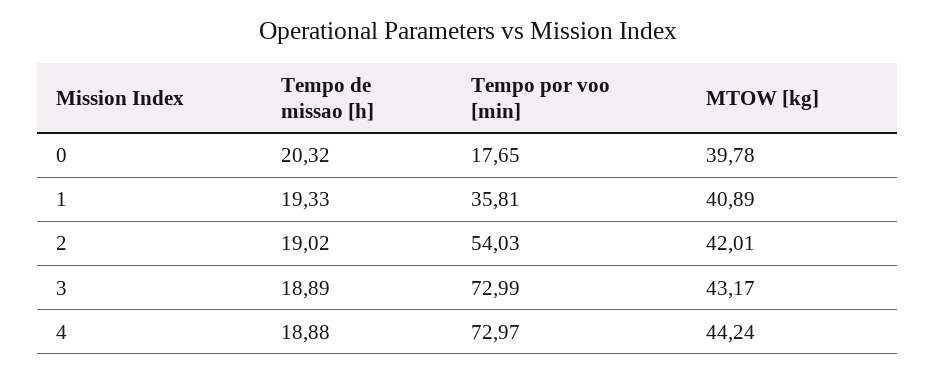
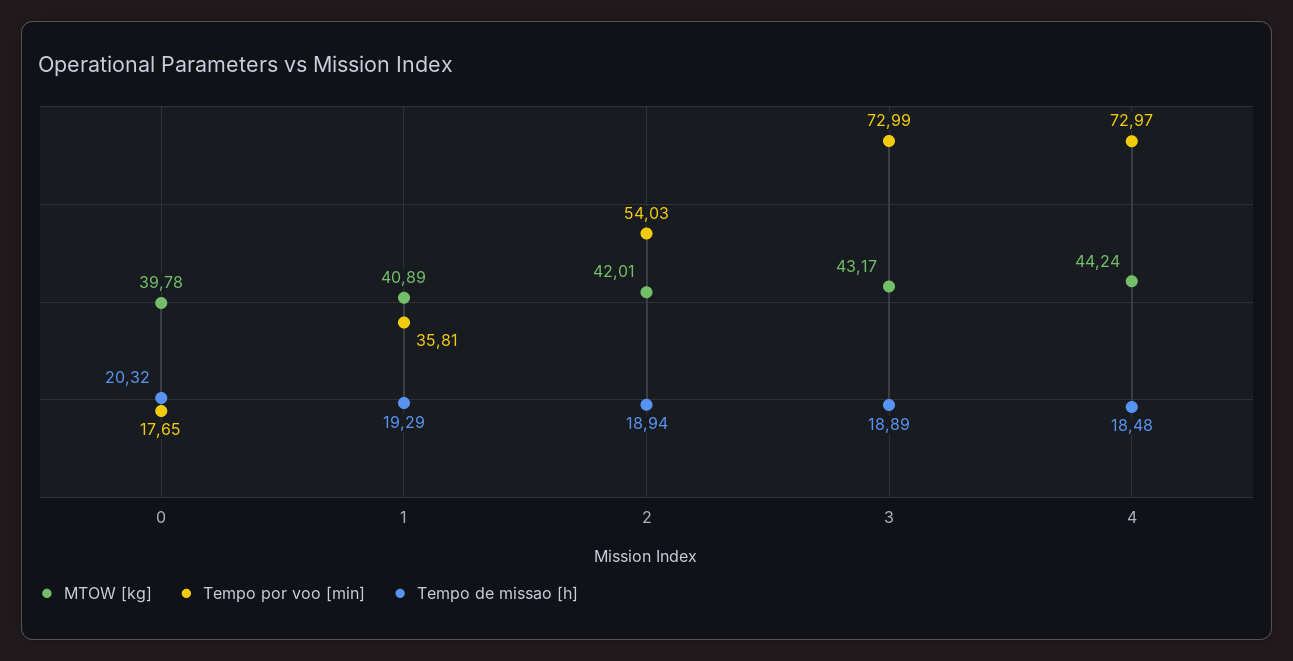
  {
    "Tempo de missao [h]": {
      "0": 20.32,
-     "1": 19.33,
+     "1": 19.29,
-     "2": 19.02,
+     "2": 18.94,
      "3": 18.89,
-     "4": 18.88
+     "4": 18.48
    },
    "Tempo por voo [min]": {
      "0": 17.65,
      "1": 35.81,
      "2": 54.03,
      "3": 72.99,
      "4": 72.97
    },
    "MTOW [kg]": {
      "0": 39.78,
      "1": 40.89,
      "2": 42.01,
      "3": 43.17,
      "4": 44.24
    }
  }

